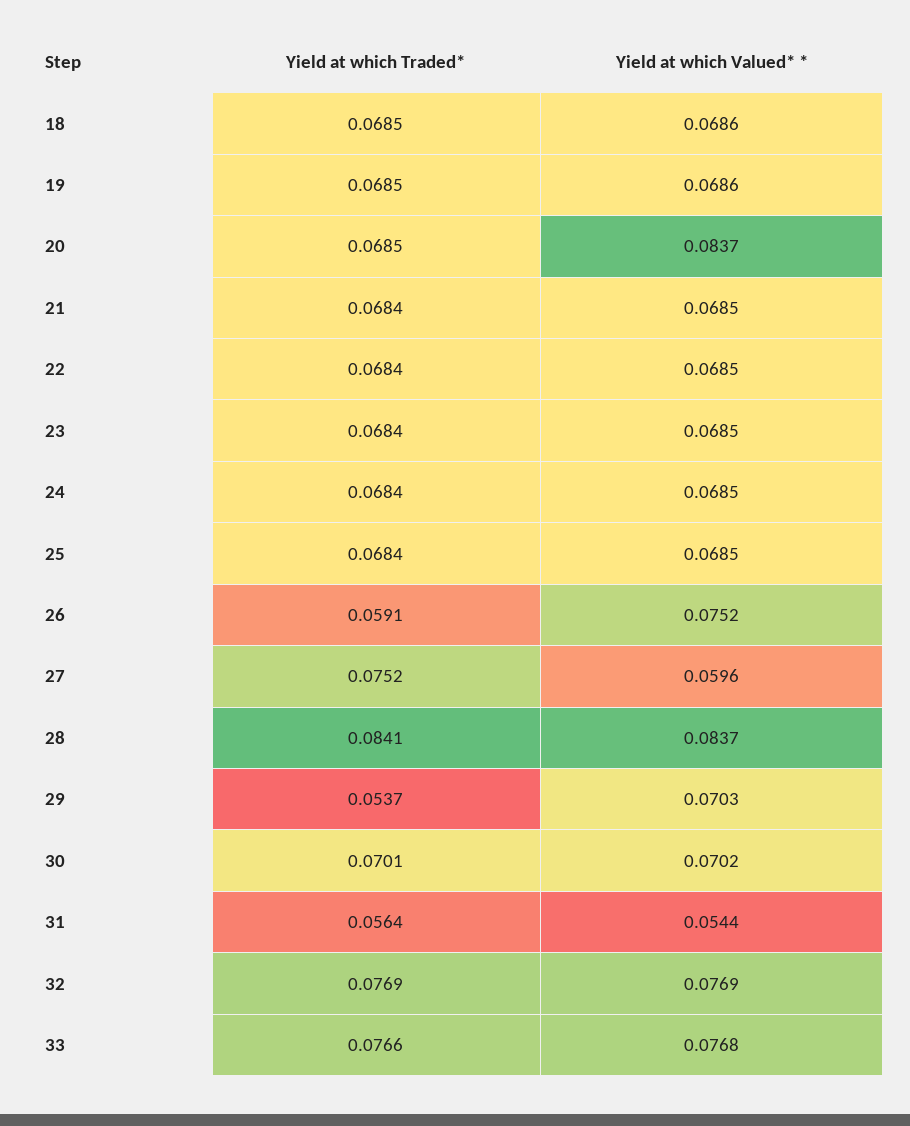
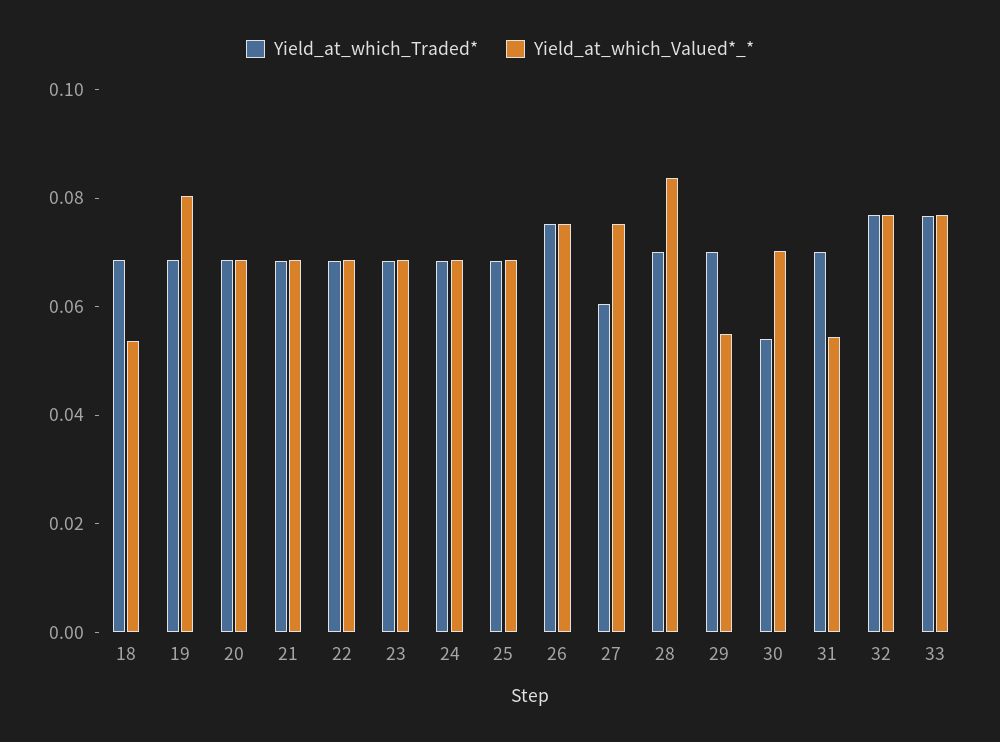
  {
    "Yield at which Traded*": {
      "18": 0.0685,
      "19": 0.0685,
      "20": 0.0685,
      "21": 0.0684,
      "22": 0.0684,
      "23": 0.0684,
      "24": 0.0684,
      "25": 0.0684,
-     "26": 0.0591,
+     "26": 0.075,
-     "27": 0.0752,
+     "27": 0.06,
-     "28": 0.0841,
+     "28": 0.07,
-     "29": 0.0537,
+     "29": 0.07,
-     "30": 0.0701,
+     "30": 0.055,
-     "31": 0.0564,
+     "31": 0.07,
      "32": 0.0769,
      "33": 0.0766
    },
    "Yield at which Valued* *": {
-     "18": 0.0686,
+     "18": 0.055,
-     "19": 0.0686,
+     "19": 0.08,
-     "20": 0.0837,
+     "20": 0.07,
      "21": 0.0685,
      "22": 0.0685,
      "23": 0.0685,
      "24": 0.0685,
      "25": 0.0685,
      "26": 0.0752,
-     "27": 0.0596,
+     "27": 0.075,
      "28": 0.0837,
-     "29": 0.0703,
+     "29": 0.055,
      "30": 0.0702,
      "31": 0.0544,
      "32": 0.0769,
      "33": 0.0768
    }
  }

